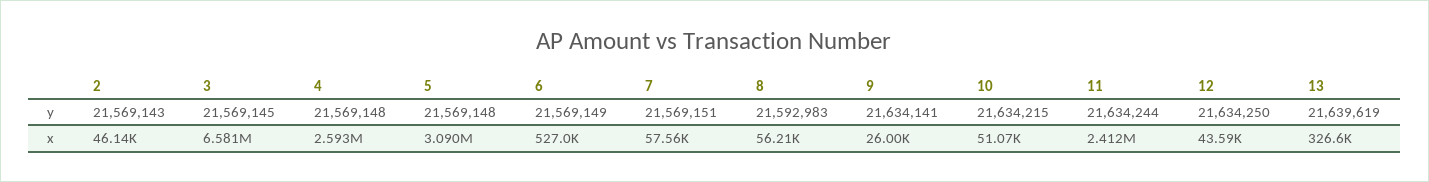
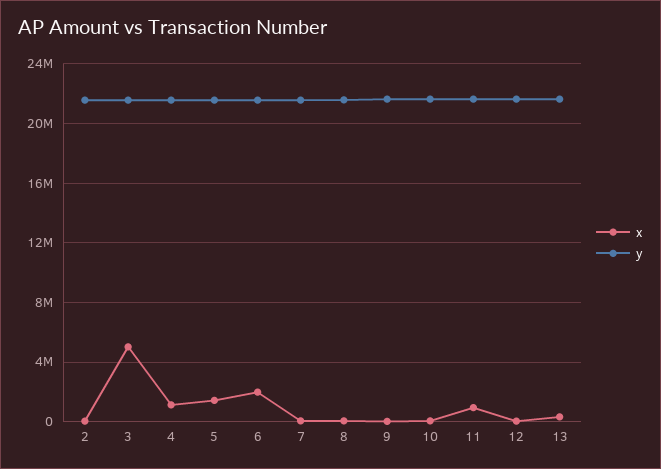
  {
    "y": {
      "2": 21569143,
      "3": 21569145,
      "4": 21569148,
      "5": 21569148,
      "6": 21569149,
      "7": 21569151,
      "8": 21592983,
      "9": 21634141,
      "10": 21634215,
      "11": 21634244,
      "12": 21634250,
      "13": 21639619
    },
    "x": {
      "2": 46140,
-     "3": 6581000,
+     "3": 5000000,
-     "4": 2593000,
+     "4": 1000000,
-     "5": 3090000,
+     "5": 1500000,
-     "6": 527000,
+     "6": 2000000,
      "7": 57560,
      "8": 56210,
      "9": 26000,
      "10": 51070,
-     "11": 2412000,
+     "11": 1000000,
      "12": 43590,
      "13": 326600
    }
  }

